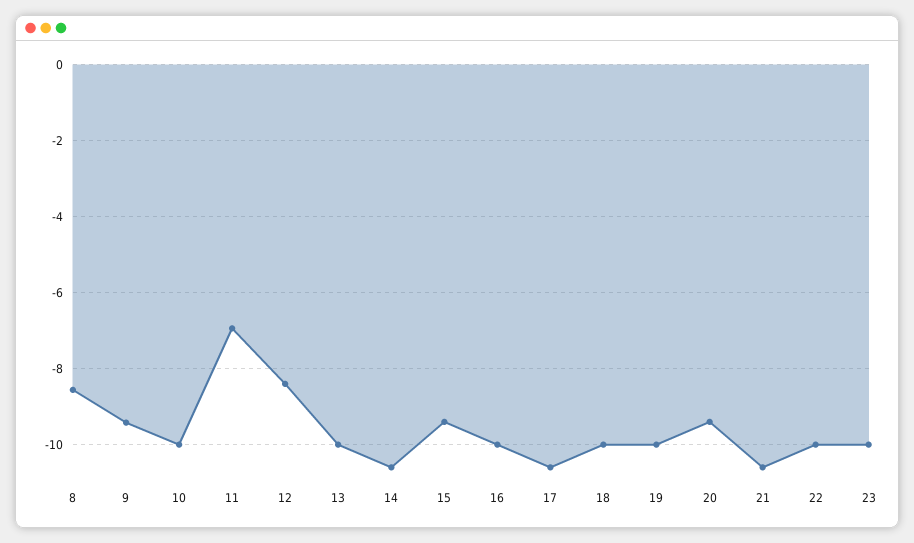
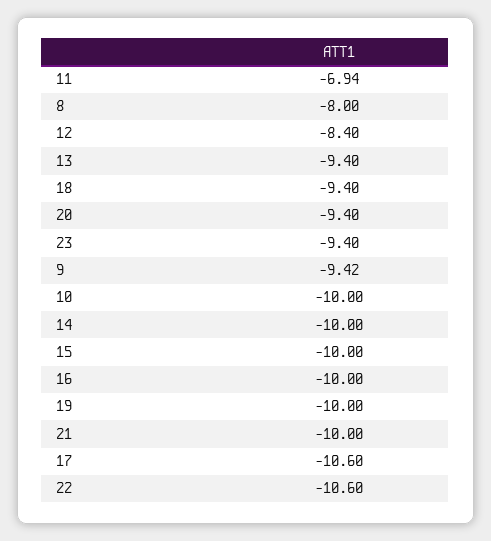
  {
-   "8": -8.6,
+   "8": -8,
    "9": -9.42,
    "10": -10,
    "11": -6.94,
    "12": -8.4,
-   "13": -10,
+   "13": -9.4,
-   "14": -10.6,
+   "14": -10,
-   "15": -9.4,
+   "15": -10,
    "16": -10,
    "17": -10.6,
-   "18": -10,
+   "18": -9.4,
    "19": -10,
    "20": -9.4,
-   "21": -10.6,
+   "21": -10,
-   "22": -10,
+   "22": -10.6,
-   "23": -10
+   "23": -9.4
  }

